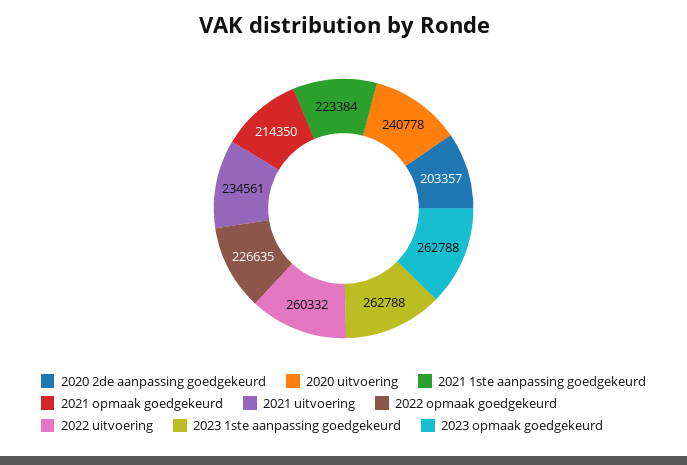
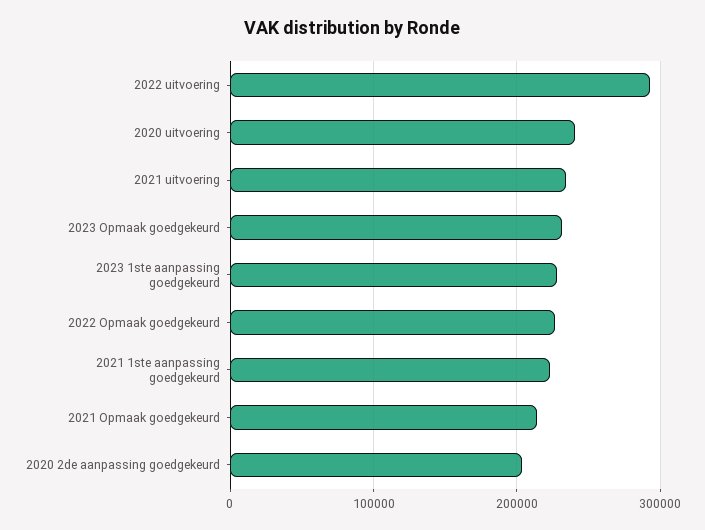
  {
    "2020 2de aanpassing goedgekeurd": 203357,
    "2020 uitvoering": 240778,
    "2021 1ste aanpassing goedgekeurd": 223384,
    "2021 opmaak goedgekeurd": 214350,
    "2021 uitvoering": 234561,
    "2022 opmaak goedgekeurd": 226635,
-   "2022 uitvoering": 260332,
+   "2022 uitvoering": 290000,
-   "2023 1ste aanpassing goedgekeurd": 262788,
+   "2023 1ste aanpassing goedgekeurd": 230000,
-   "2023 opmaak goedgekeurd": 262788
+   "2023 opmaak goedgekeurd": 230000
  }

